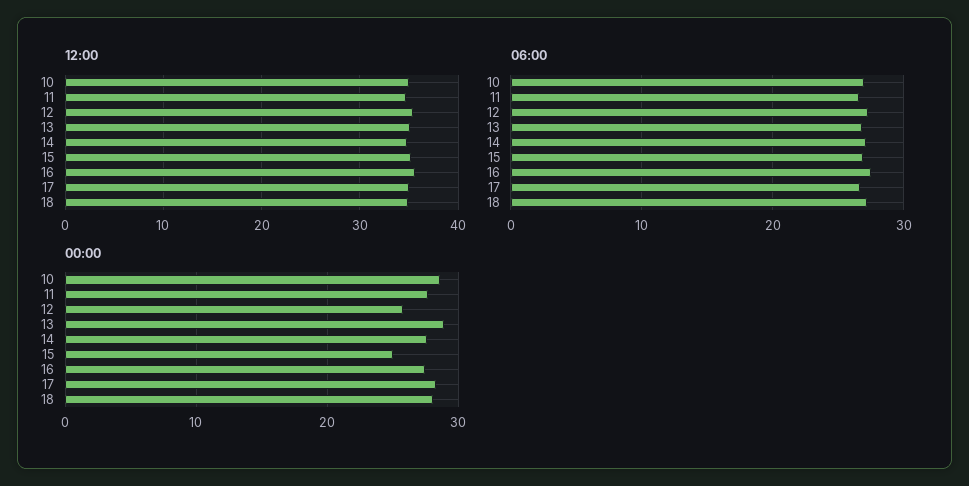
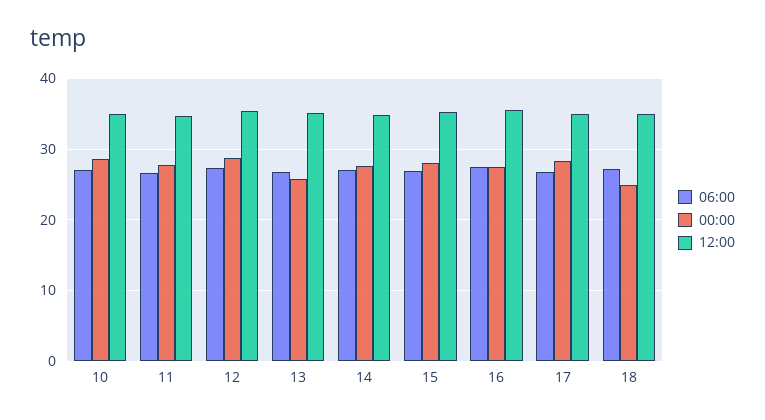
  {
    "12:00": {
      "10": 35,
      "11": 35,
      "12": 35,
      "13": 35,
      "14": 35,
      "15": 35,
      "16": 36,
      "17": 35,
      "18": 35
    },
    "06:00": {
      "10": 27,
      "11": 27,
      "12": 27,
      "13": 27,
      "14": 27,
      "15": 27,
      "16": 28,
      "17": 27,
      "18": 27
    },
    "00:00": {
      "10": 29,
      "11": 28,
-     "12": 26,
+     "12": 29,
-     "13": 29,
+     "13": 26,
      "14": 28,
-     "15": 25,
+     "15": 28,
      "16": 28,
      "17": 28,
-     "18": 28
+     "18": 25
    }
  }

